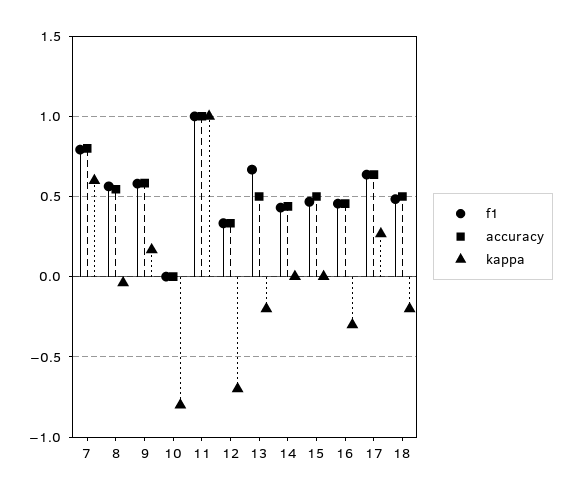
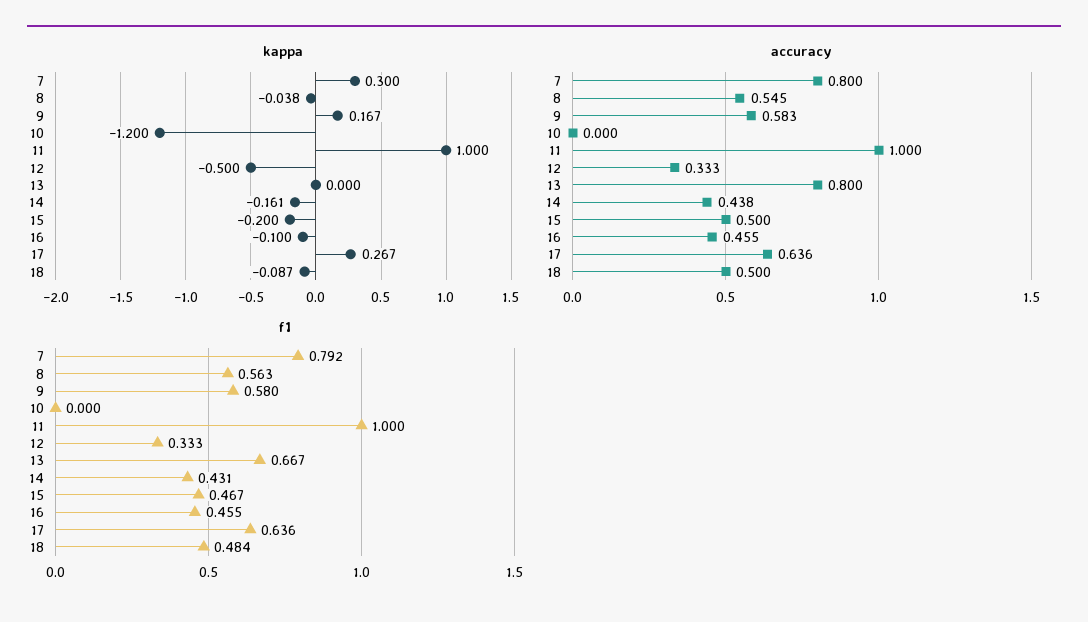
  {
    "f1": {
      "7": 0.792,
      "8": 0.563,
      "9": 0.58,
      "10": 0,
      "11": 1,
      "12": 0.333,
      "13": 0.667,
      "14": 0.431,
      "15": 0.467,
      "16": 0.455,
      "17": 0.636,
      "18": 0.484
    },
    "accuracy": {
      "7": 0.8,
      "8": 0.545,
      "9": 0.583,
      "10": 0,
      "11": 1,
      "12": 0.333,
-     "13": 0.5,
+     "13": 0.8,
      "14": 0.438,
      "15": 0.5,
      "16": 0.455,
      "17": 0.636,
      "18": 0.5
    },
    "kappa": {
-     "7": 0.6,
+     "7": 0.3,
      "8": -0.038,
      "9": 0.167,
-     "10": -0.8,
+     "10": -1.2,
      "11": 1,
-     "12": -0.7,
+     "12": -0.5,
-     "13": -0.2,
+     "13": 0,
-     "14": 0,
+     "14": -0.161,
-     "15": 0,
+     "15": -0.2,
-     "16": -0.3,
+     "16": -0.1,
      "17": 0.267,
-     "18": -0.2
+     "18": -0.087
    }
  }

